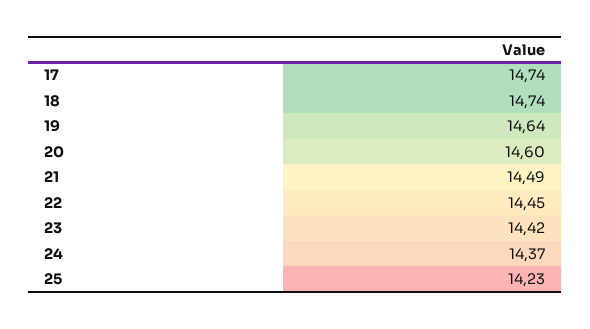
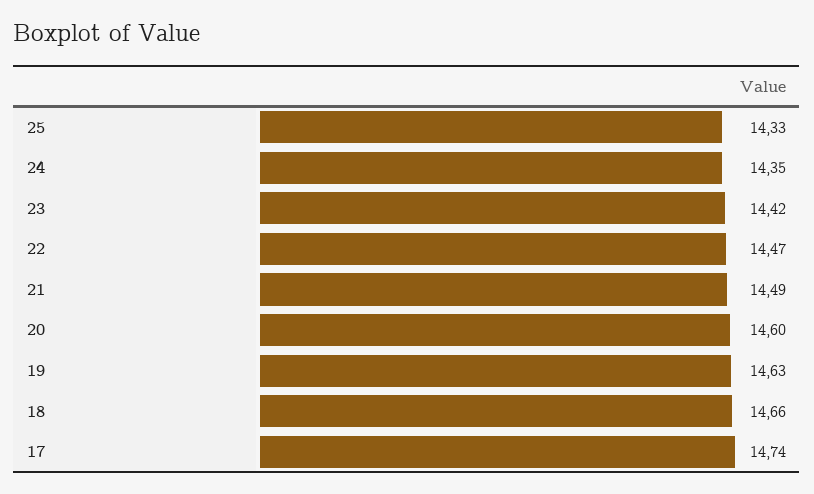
  {
    "17": 14.74,
-   "18": 14.74,
+   "18": 14.66,
-   "19": 14.64,
+   "19": 14.63,
    "20": 14.6,
    "21": 14.49,
-   "22": 14.45,
+   "22": 14.47,
    "23": 14.42,
-   "24": 14.37,
+   "24": 14.35,
-   "25": 14.23
+   "25": 14.33
  }

